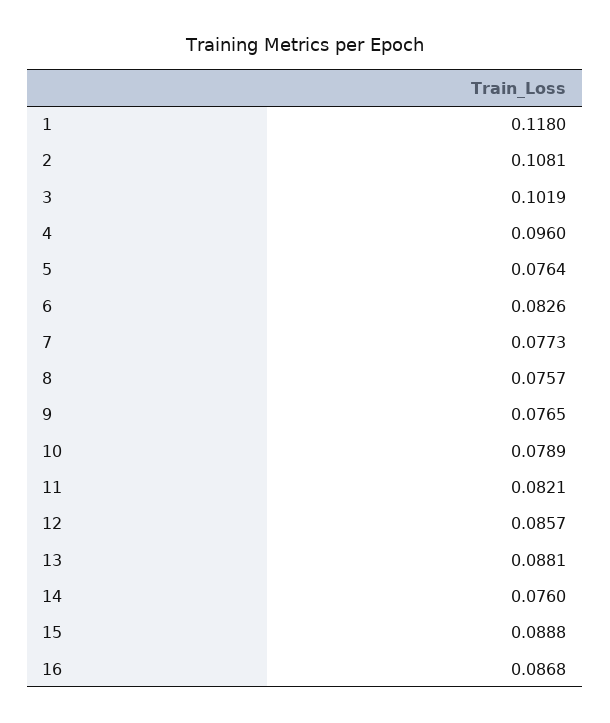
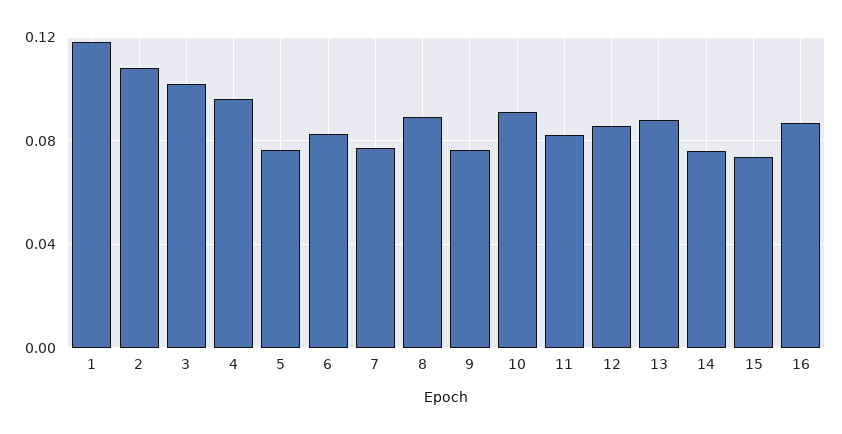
  {
    "1": 0.118,
    "2": 0.1081,
    "3": 0.1019,
    "4": 0.096,
    "5": 0.0764,
    "6": 0.0826,
    "7": 0.0773,
-   "8": 0.0757,
+   "8": 0.09,
    "9": 0.0765,
-   "10": 0.0789,
+   "10": 0.09,
    "11": 0.0821,
    "12": 0.0857,
    "13": 0.0881,
    "14": 0.076,
-   "15": 0.0888,
+   "15": 0.075,
    "16": 0.0868
  }

